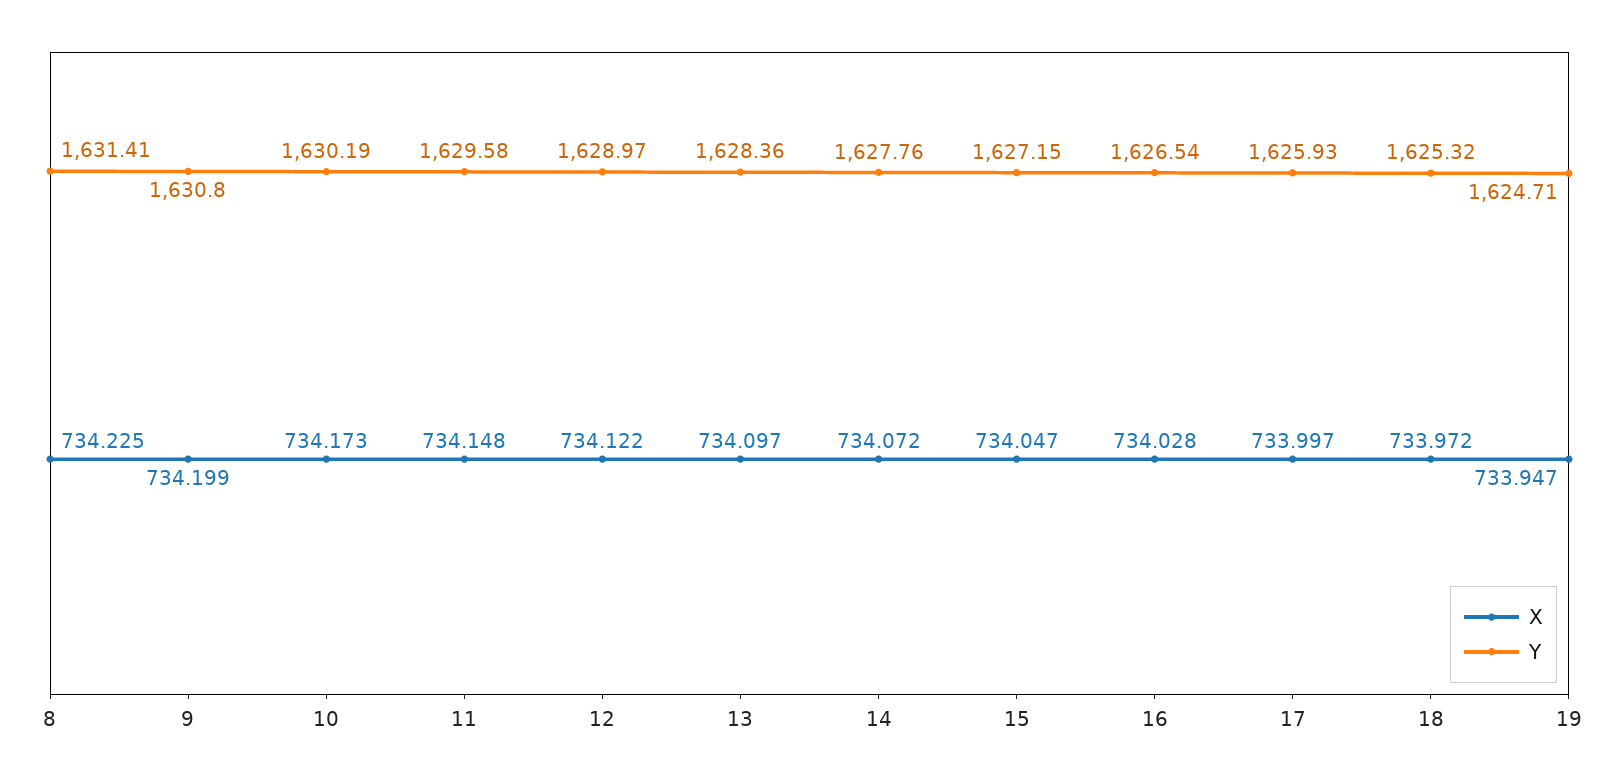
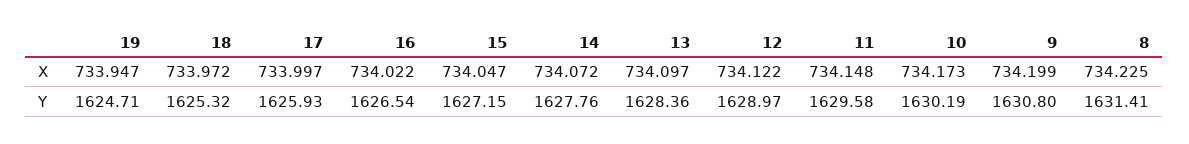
  {
    "X": {
      "8": 734.225,
      "9": 734.199,
      "10": 734.173,
      "11": 734.148,
      "12": 734.122,
      "13": 734.097,
      "14": 734.072,
      "15": 734.047,
-     "16": 734.028,
+     "16": 734.022,
      "17": 733.997,
      "18": 733.972,
      "19": 733.947
    },
    "Y": {
      "8": 1631.41,
      "9": 1630.8,
      "10": 1630.19,
      "11": 1629.58,
      "12": 1628.97,
      "13": 1628.36,
      "14": 1627.76,
      "15": 1627.15,
      "16": 1626.54,
      "17": 1625.93,
      "18": 1625.32,
      "19": 1624.71
    }
  }

